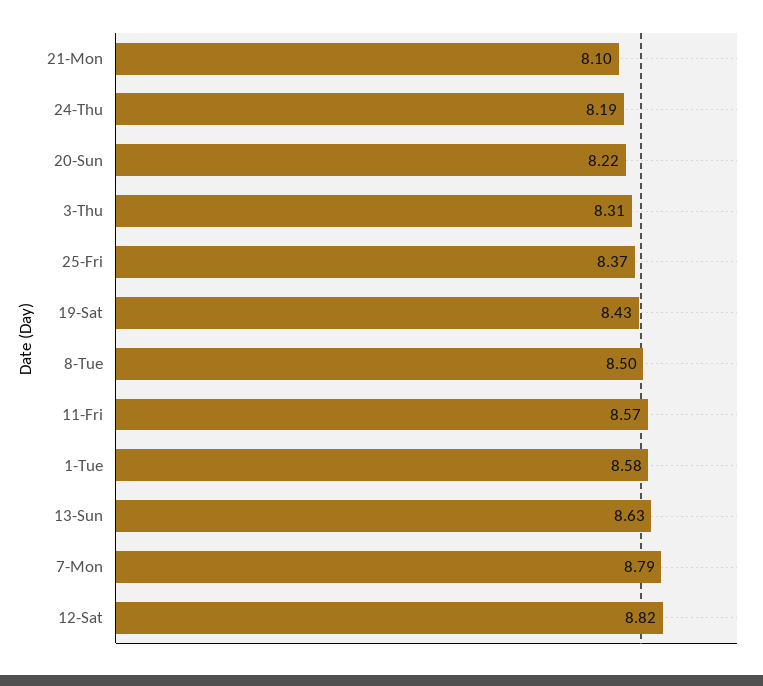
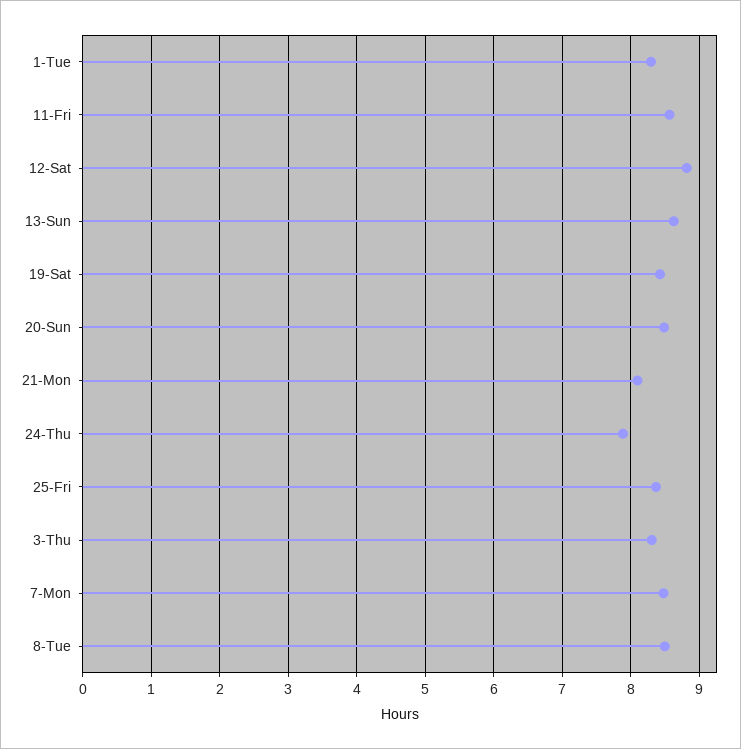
  {
    "21-Mon": 8.1,
-   "24-Thu": 8.19,
+   "24-Thu": 7.9,
-   "20-Sun": 8.22,
+   "20-Sun": 8.5,
    "3-Thu": 8.31,
    "25-Fri": 8.37,
    "19-Sat": 8.43,
    "8-Tue": 8.5,
    "11-Fri": 8.57,
-   "1-Tue": 8.58,
+   "1-Tue": 8.3,
    "13-Sun": 8.63,
-   "7-Mon": 8.79,
+   "7-Mon": 8.5,
    "12-Sat": 8.82
  }

